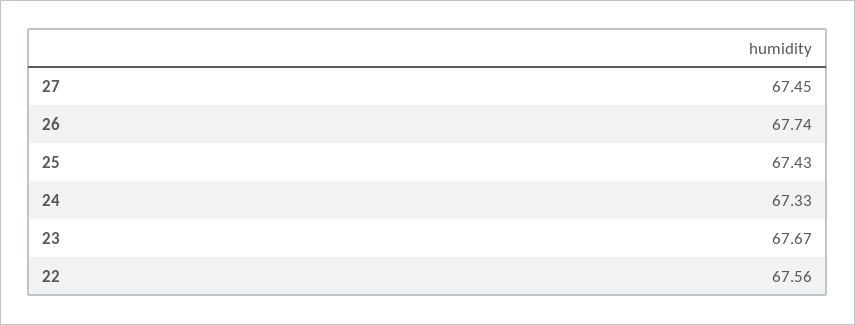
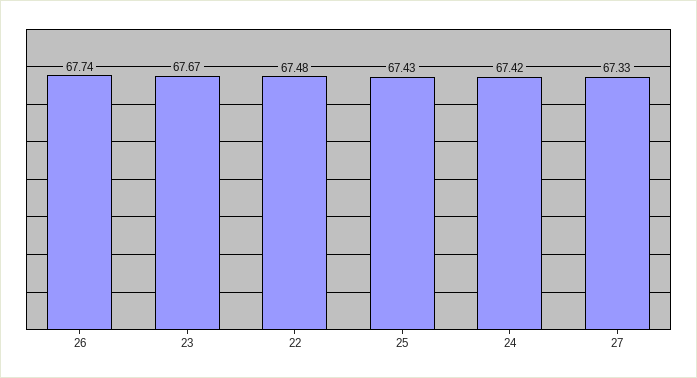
  {
-   "27": 67.45,
+   "27": 67.33,
    "26": 67.74,
    "25": 67.43,
-   "24": 67.33,
+   "24": 67.42,
    "23": 67.67,
-   "22": 67.56
+   "22": 67.48
  }

